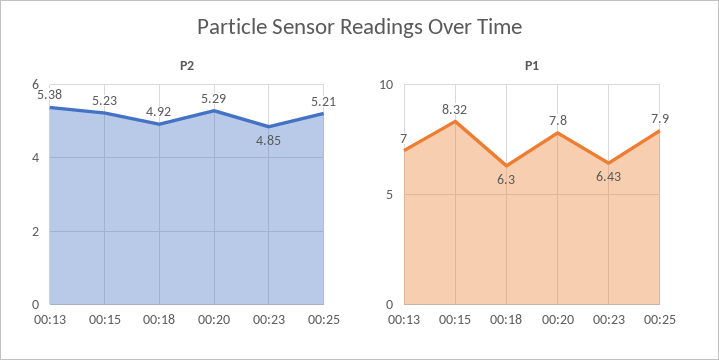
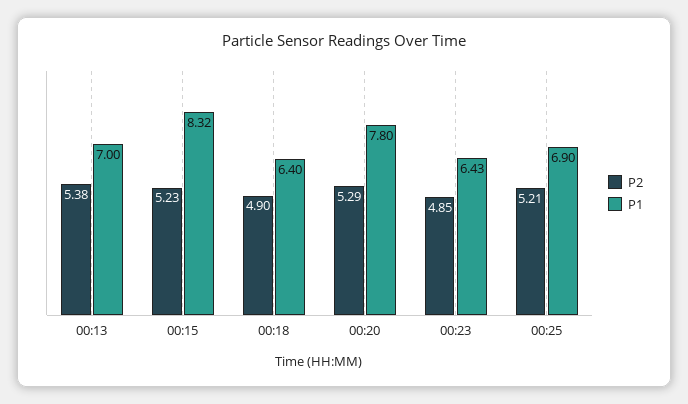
  {
    "P2": {
      "00:13": 5.38,
      "00:15": 5.23,
-     "00:18": 4.92,
+     "00:18": 4.9,
      "00:20": 5.29,
      "00:23": 4.85,
      "00:25": 5.21
    },
    "P1": {
      "00:13": 7,
      "00:15": 8.32,
-     "00:18": 6.3,
+     "00:18": 6.4,
      "00:20": 7.8,
      "00:23": 6.43,
-     "00:25": 7.9
+     "00:25": 6.9
    }
  }

